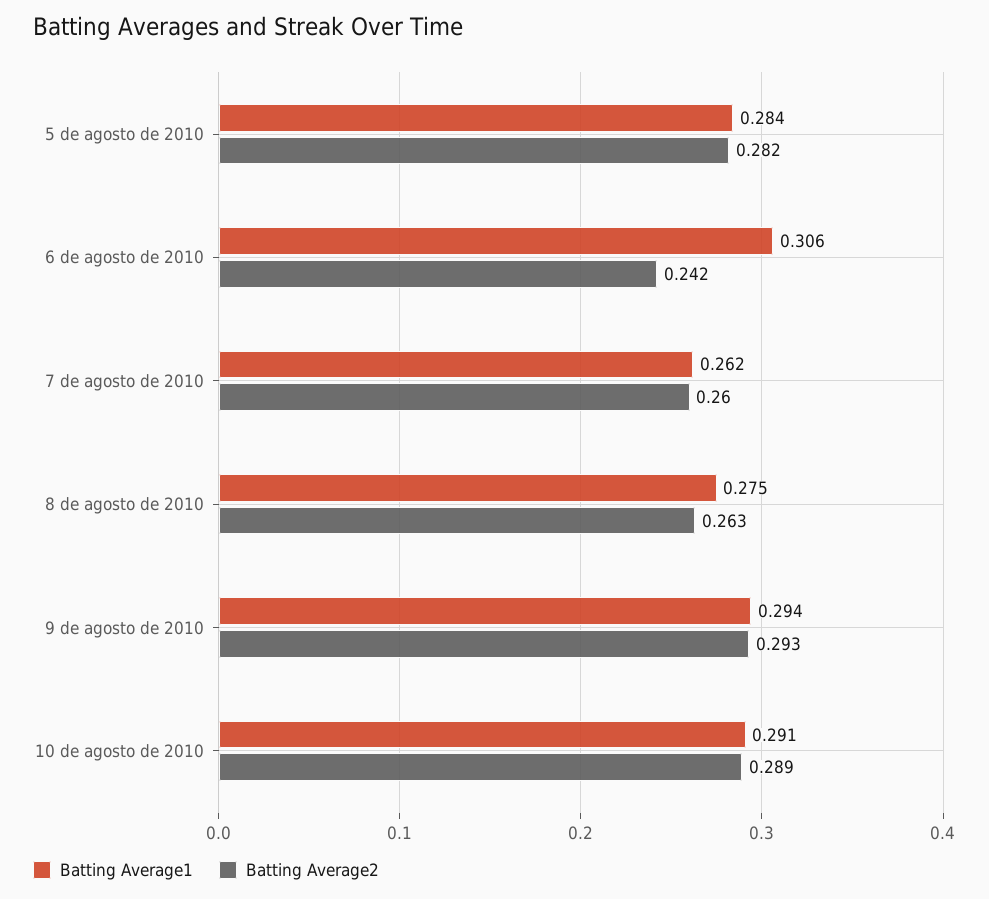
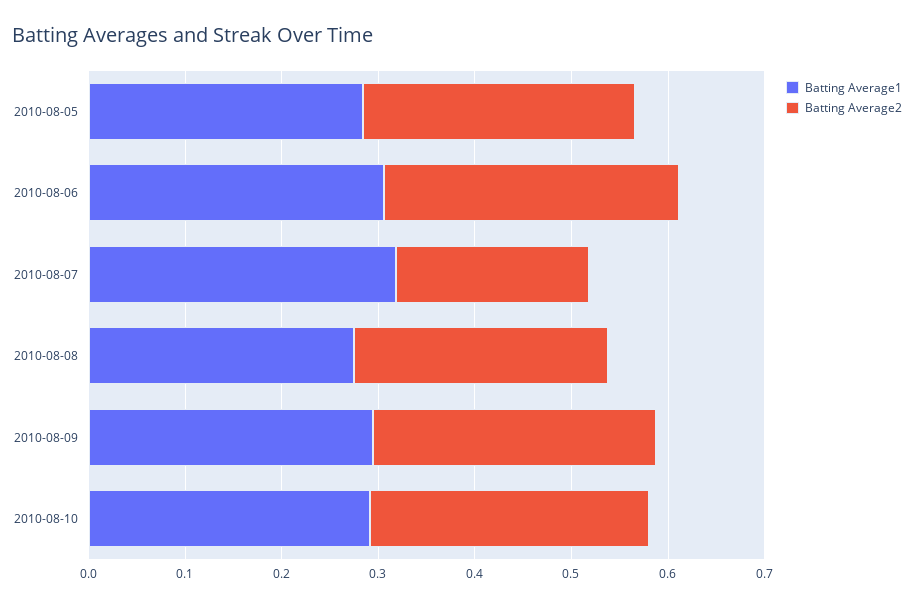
  {
    "Batting Average1": {
      "5 de agosto de 2010": 0.284,
      "6 de agosto de 2010": 0.306,
-     "7 de agosto de 2010": 0.262,
+     "7 de agosto de 2010": 0.32,
      "8 de agosto de 2010": 0.275,
      "9 de agosto de 2010": 0.294,
      "10 de agosto de 2010": 0.291
    },
    "Batting Average2": {
      "5 de agosto de 2010": 0.282,
-     "6 de agosto de 2010": 0.242,
+     "6 de agosto de 2010": 0.3,
-     "7 de agosto de 2010": 0.26,
+     "7 de agosto de 2010": 0.2,
      "8 de agosto de 2010": 0.263,
      "9 de agosto de 2010": 0.293,
      "10 de agosto de 2010": 0.289
    }
  }

